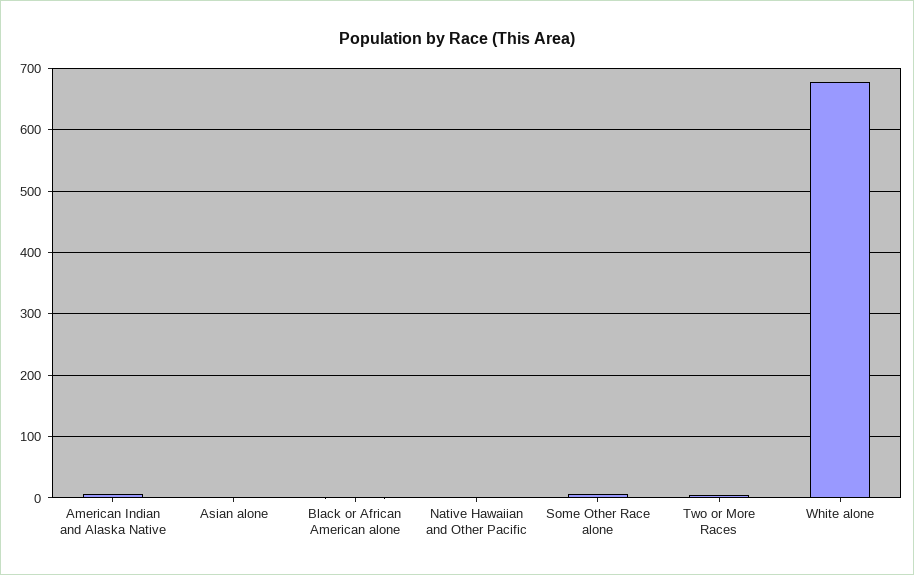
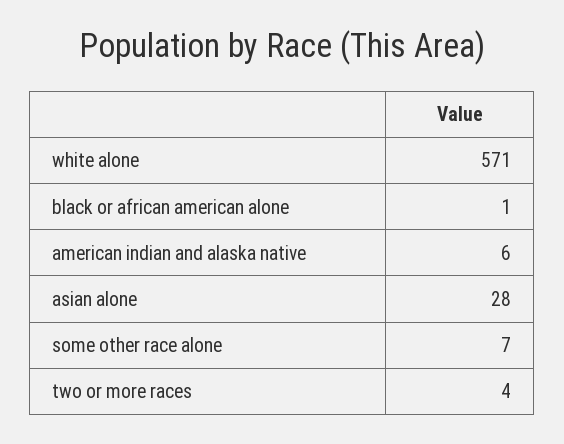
  {
    "American Indian and Alaska Native": 6,
-   "Asian alone": 0,
+   "Asian alone": 28,
    "Black or African American alone": 1,
-   "Native Hawaiian and Other Pacific": 0,
    "Some Other Race alone": 7,
    "Two or More Races": 4,
-   "White alone": 680
+   "White alone": 571
  }

